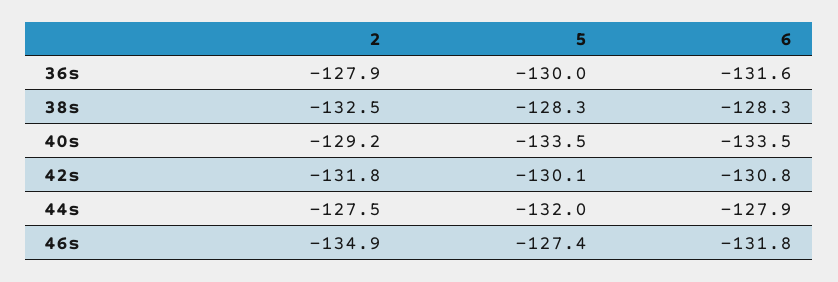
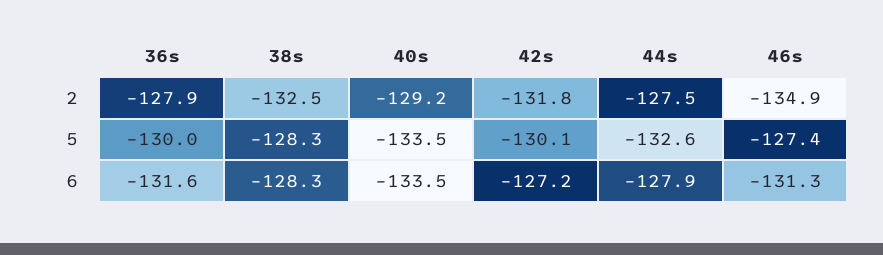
  {
    "2": {
      "36s": -127.9,
      "38s": -132.5,
      "40s": -129.2,
      "42s": -131.8,
      "44s": -127.5,
      "46s": -134.9
    },
    "5": {
      "36s": -130,
      "38s": -128.3,
      "40s": -133.5,
      "42s": -130.1,
-     "44s": -132,
+     "44s": -132.6,
      "46s": -127.4
    },
    "6": {
      "36s": -131.6,
      "38s": -128.3,
      "40s": -133.5,
-     "42s": -130.8,
+     "42s": -127.2,
      "44s": -127.9,
-     "46s": -131.8
+     "46s": -131.3
    }
  }

